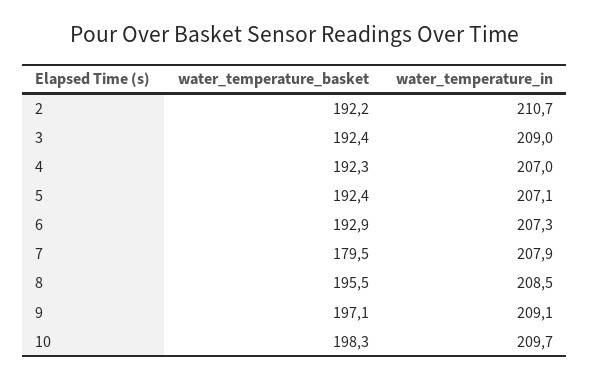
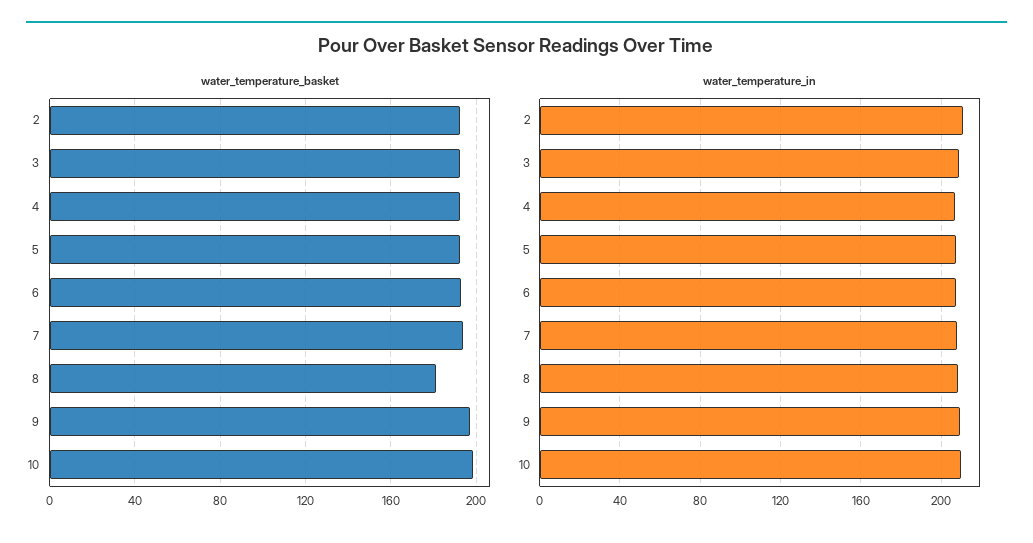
  {
    "water_temperature_basket": {
      "2": 192.2,
      "3": 192.4,
      "4": 192.3,
      "5": 192.4,
      "6": 192.9,
-     "7": 179.5,
+     "7": 195,
-     "8": 195.5,
+     "8": 180,
      "9": 197.1,
      "10": 198.3
    },
    "water_temperature_in": {
      "2": 210.7,
      "3": 209,
      "4": 207,
      "5": 207.1,
      "6": 207.3,
      "7": 207.9,
      "8": 208.5,
      "9": 209.1,
      "10": 209.7
    }
  }

